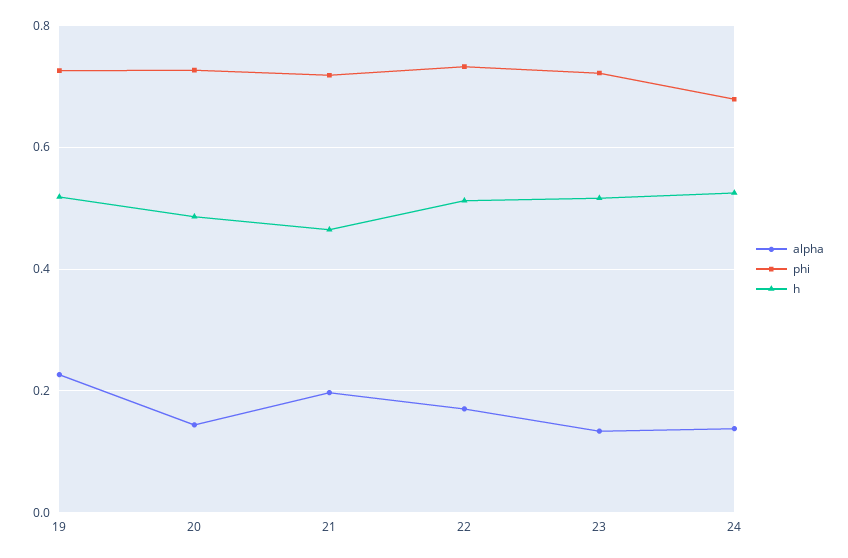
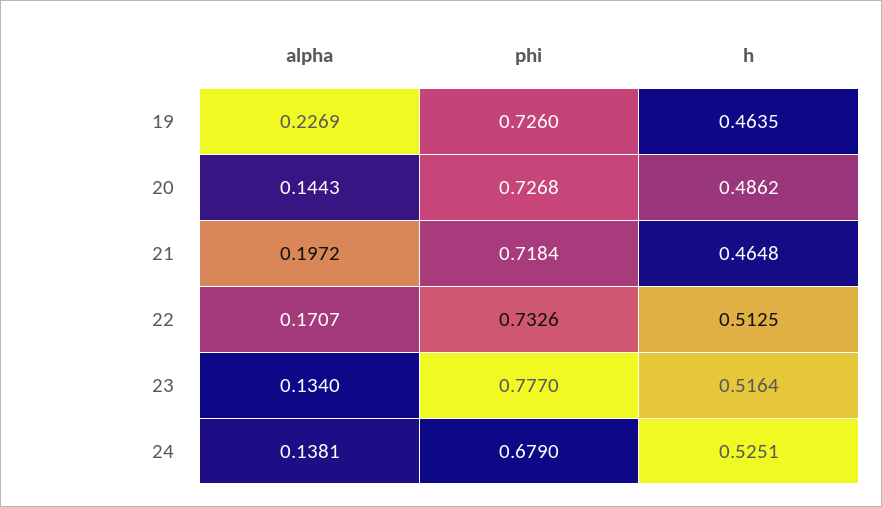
  {
    "alpha": {
      "19": 0.2269,
      "20": 0.1443,
      "21": 0.1972,
      "22": 0.1707,
      "23": 0.134,
      "24": 0.1381
    },
    "phi": {
      "19": 0.726,
      "20": 0.7268,
      "21": 0.7184,
      "22": 0.7326,
-     "23": 0.72,
+     "23": 0.777,
      "24": 0.679
    },
    "h": {
-     "19": 0.52,
+     "19": 0.4635,
      "20": 0.4862,
      "21": 0.4648,
      "22": 0.5125,
      "23": 0.5164,
      "24": 0.5251
    }
  }

